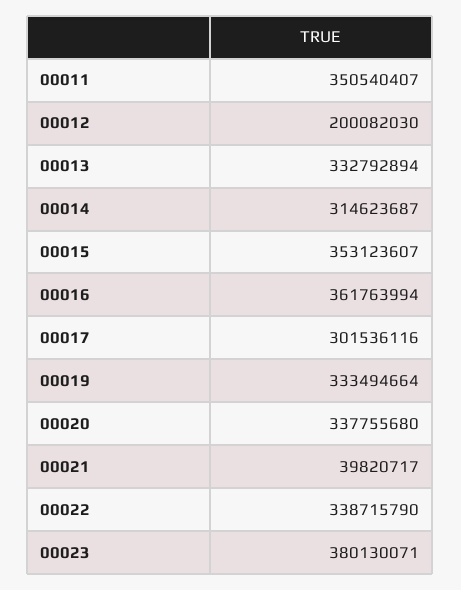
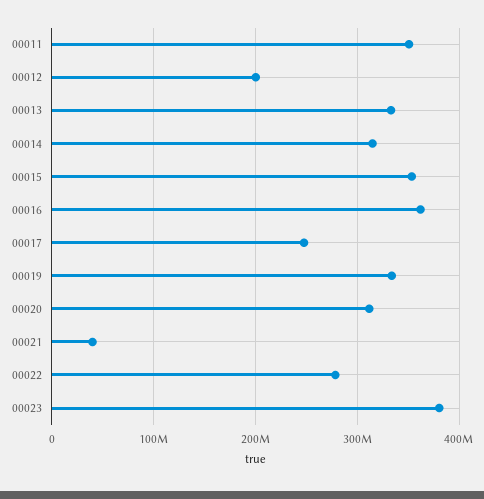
  {
    "00011": 350540407,
    "00012": 200082030,
    "00013": 332792894,
    "00014": 314623687,
    "00015": 353123607,
    "00016": 361763994,
-   "00017": 301536116,
+   "00017": 250000000,
    "00019": 333494664,
-   "00020": 337755680,
+   "00020": 310000000,
    "00021": 39820717,
-   "00022": 338715790,
+   "00022": 280000000,
    "00023": 380130071
  }

